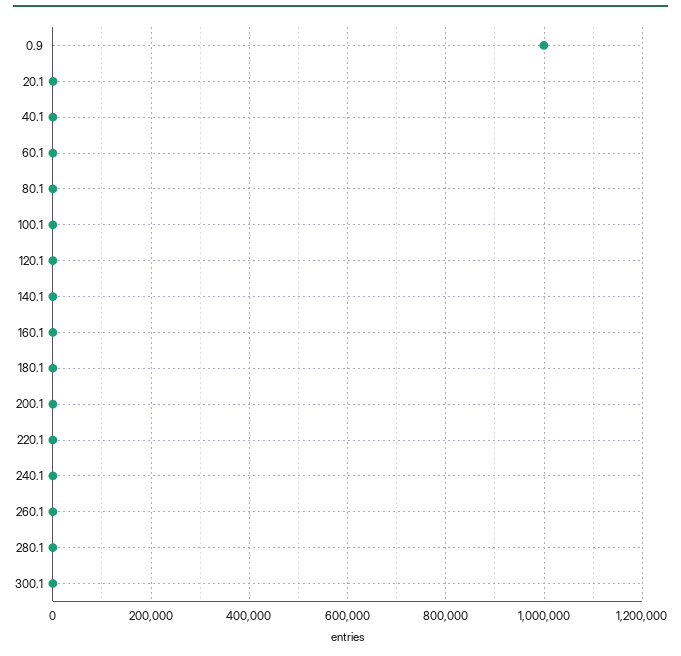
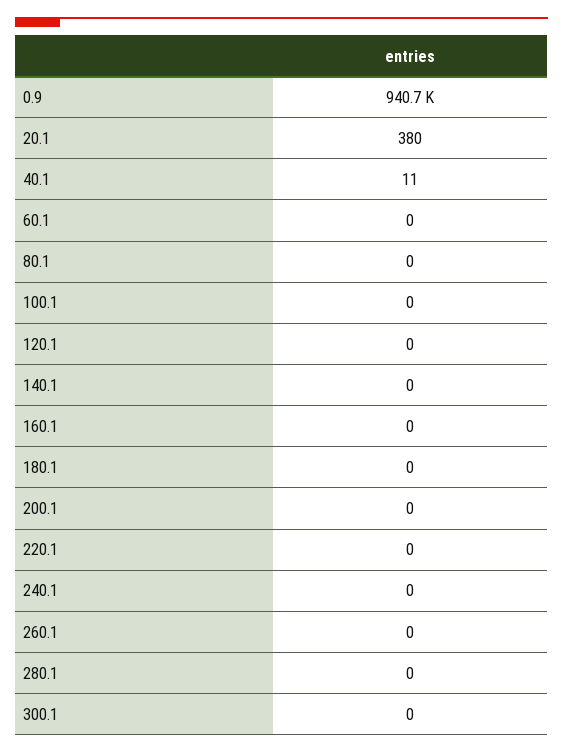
  {
-   "0.9": 1000000,
+   "0.9": 940700,
    "20.1": 380,
    "40.1": 11,
    "60.1": 0,
    "80.1": 0,
    "100.1": 0,
    "120.1": 0,
    "140.1": 0,
    "160.1": 0,
    "180.1": 0,
    "200.1": 0,
    "220.1": 0,
    "240.1": 0,
    "260.1": 0,
    "280.1": 0,
    "300.1": 0
  }

